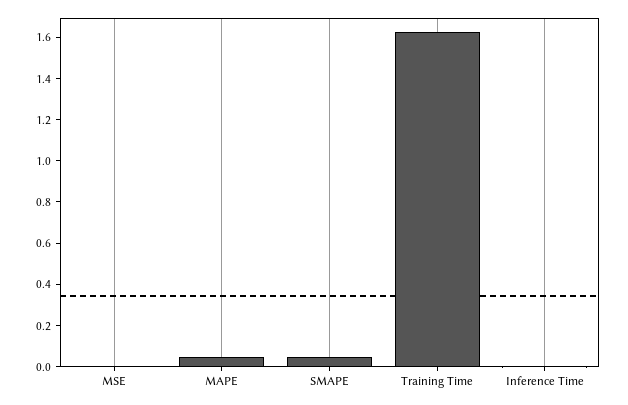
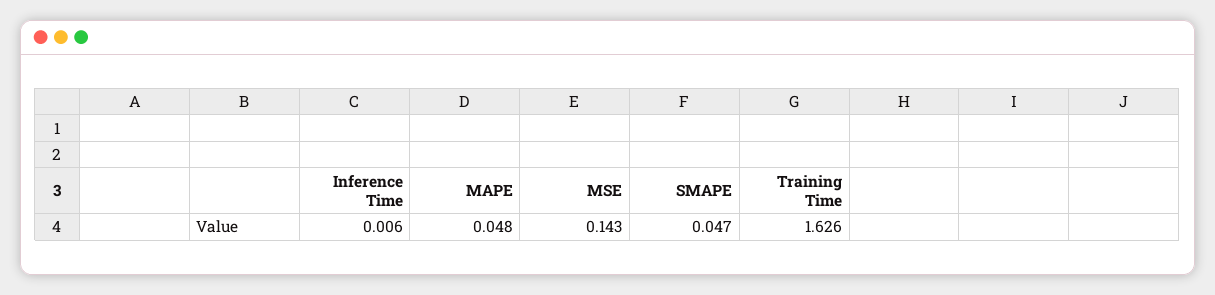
  {
-   "MSE": 0,
+   "MSE": 0.143,
    "MAPE": 0.048,
    "SMAPE": 0.047,
    "Training Time": 1.626,
    "Inference Time": 0.006
  }

